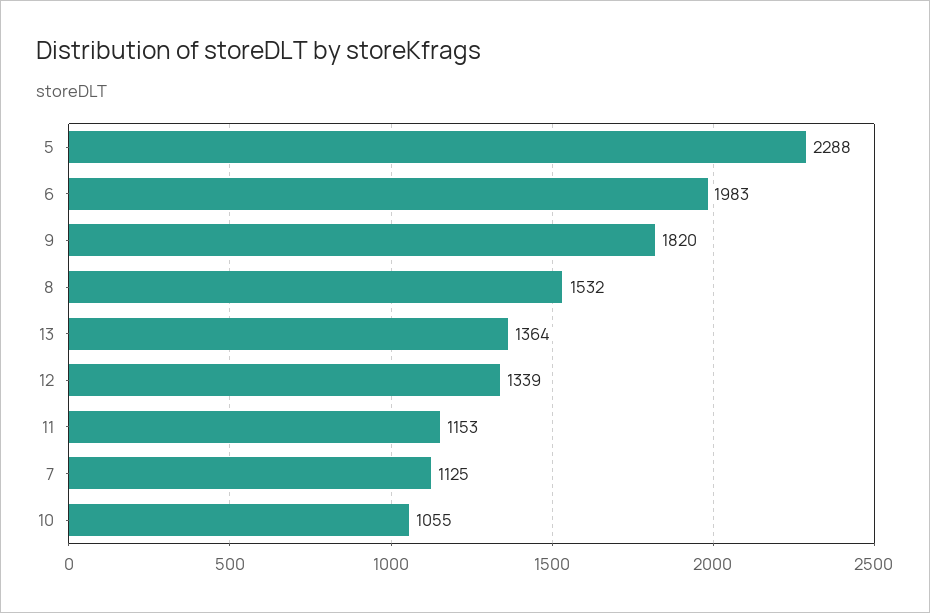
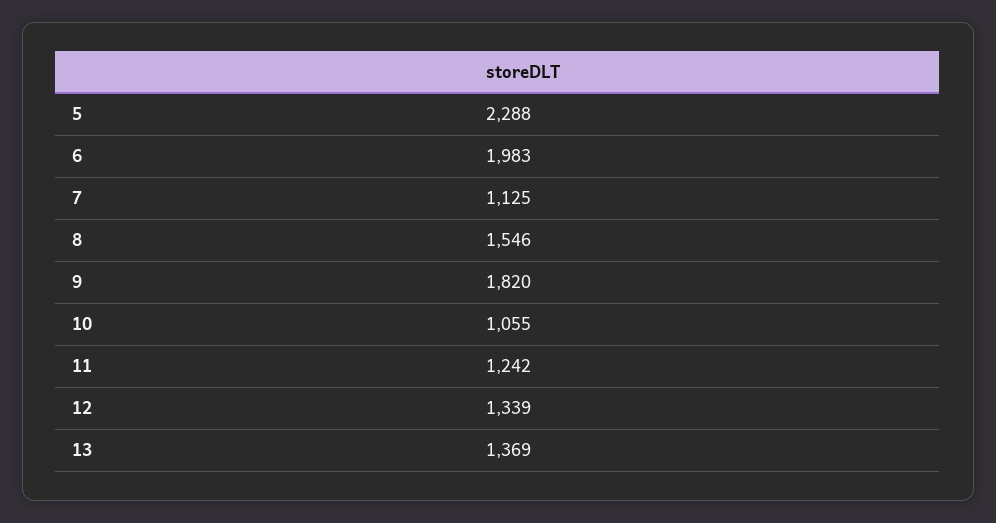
  {
    "5": 2288,
    "6": 1983,
    "9": 1820,
-   "8": 1532,
+   "8": 1546,
-   "13": 1364,
+   "13": 1369,
    "12": 1339,
-   "11": 1153,
+   "11": 1242,
    "7": 1125,
    "10": 1055
  }

